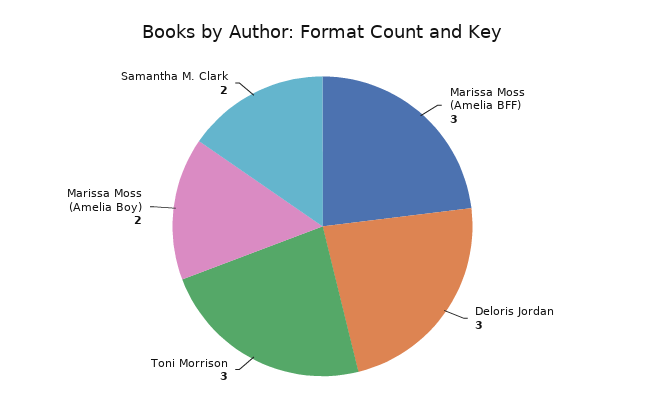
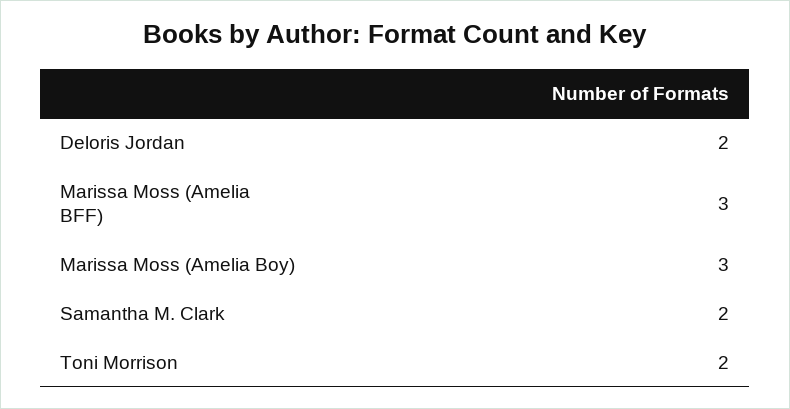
  {
    "Marissa Moss (Amelia BFF)": 3,
-   "Deloris Jordan": 3,
+   "Deloris Jordan": 2,
-   "Toni Morrison": 3,
+   "Toni Morrison": 2,
-   "Marissa Moss (Amelia Boy)": 2,
+   "Marissa Moss (Amelia Boy)": 3,
    "Samantha M. Clark": 2
  }

